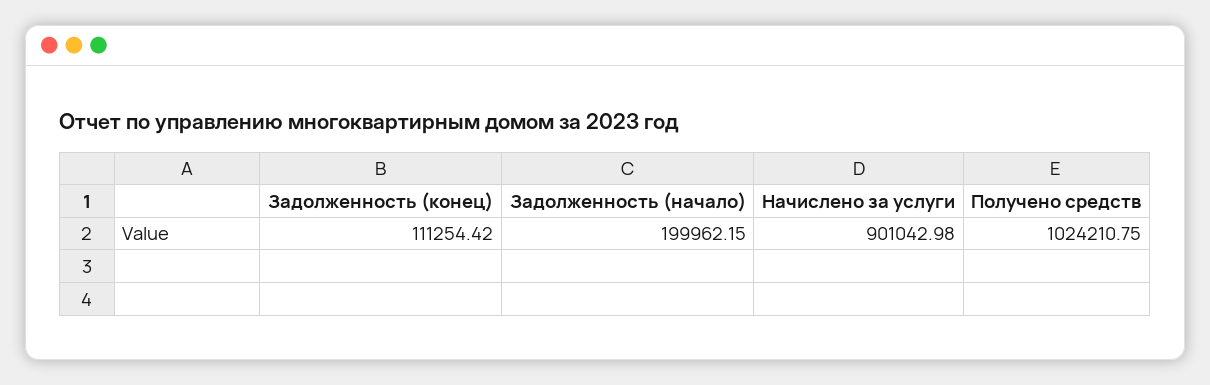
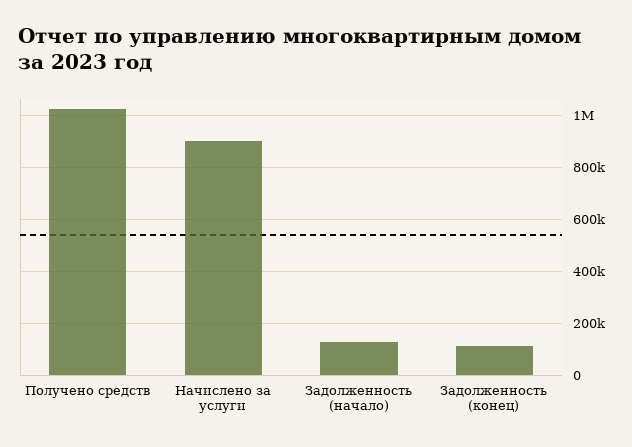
  {
    "Задолженность (конец)": 111254.42,
-   "Задолженность (начало)": 199962.15,
+   "Задолженность (начало)": 125000,
    "Начислено за услуги": 901042.98,
    "Получено средств": 1024210.75
  }

